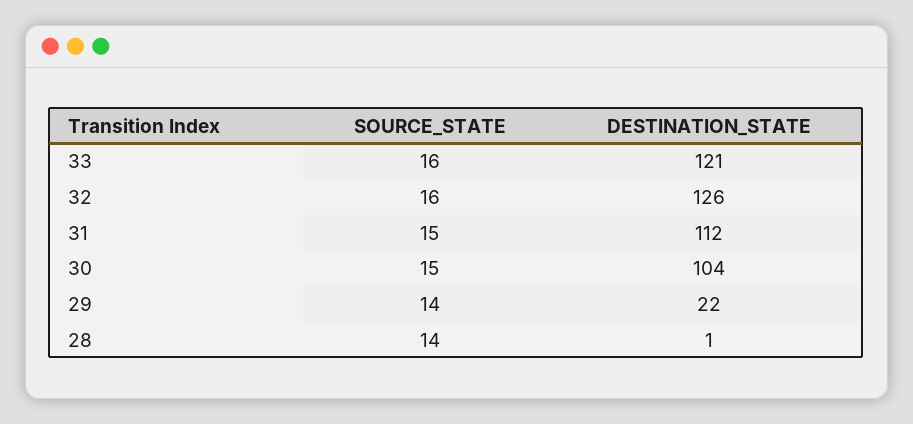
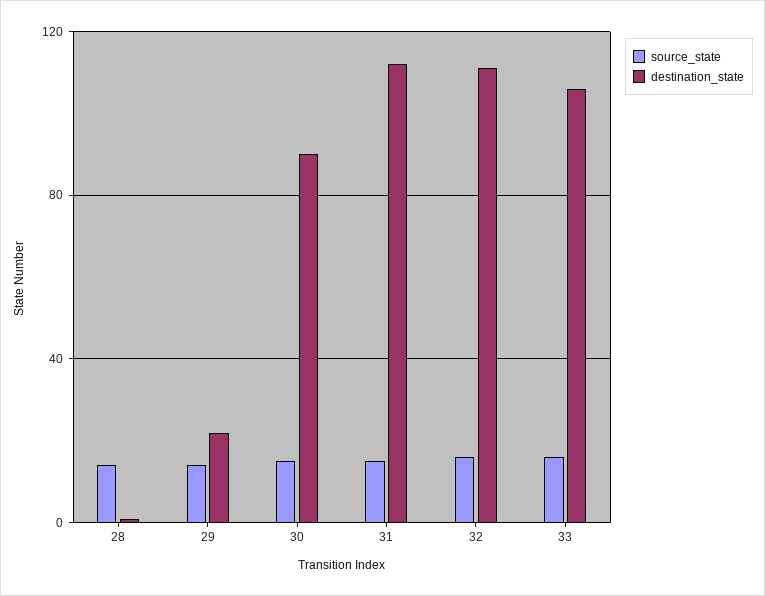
  {
    "SOURCE_STATE": {
      "33": 16,
      "32": 16,
      "31": 15,
      "30": 15,
      "29": 14,
      "28": 14
    },
    "DESTINATION_STATE": {
-     "33": 121,
+     "33": 105,
-     "32": 126,
+     "32": 110,
      "31": 112,
-     "30": 104,
+     "30": 90,
      "29": 22,
      "28": 1
    }
  }

